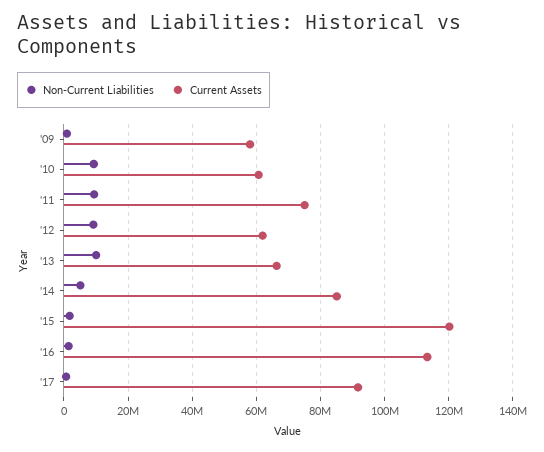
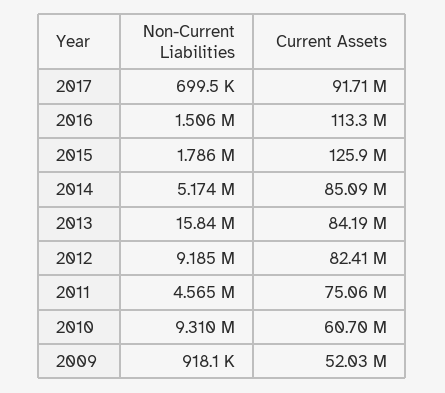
  {
    "Non-Current Liabilities": {
      "'09": 918100,
      "'10": 9310000,
-     "'11": 10000000,
+     "'11": 4565000,
      "'12": 9185000,
-     "'13": 10000000,
+     "'13": 15840000,
      "'14": 5174000,
      "'15": 1786000,
      "'16": 1506000,
      "'17": 699500
    },
    "Current Assets": {
-     "'09": 58000000,
+     "'09": 52030000,
      "'10": 60700000,
      "'11": 75060000,
-     "'12": 62000000,
+     "'12": 82410000,
-     "'13": 66000000,
+     "'13": 84190000,
      "'14": 85090000,
-     "'15": 120000000,
+     "'15": 125900000,
      "'16": 113300000,
      "'17": 91710000
    }
  }

